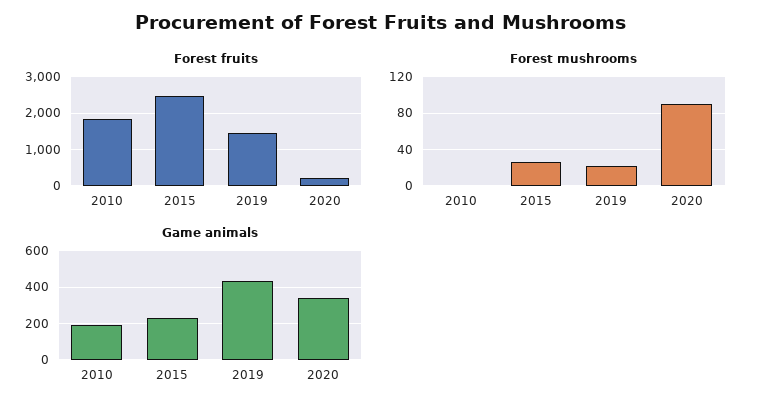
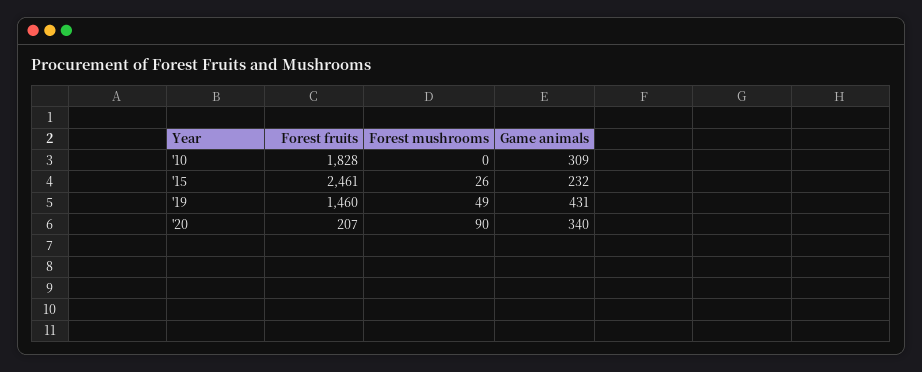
  {
    "Forest fruits": {
      "2010": 1828,
      "2015": 2461,
      "2019": 1460,
      "2020": 207
    },
    "Forest mushrooms": {
      "2010": 0,
      "2015": 26,
-     "2019": 20,
+     "2019": 49,
      "2020": 90
    },
    "Game animals": {
-     "2010": 200,
+     "2010": 309,
      "2015": 232,
      "2019": 431,
      "2020": 340
    }
  }

